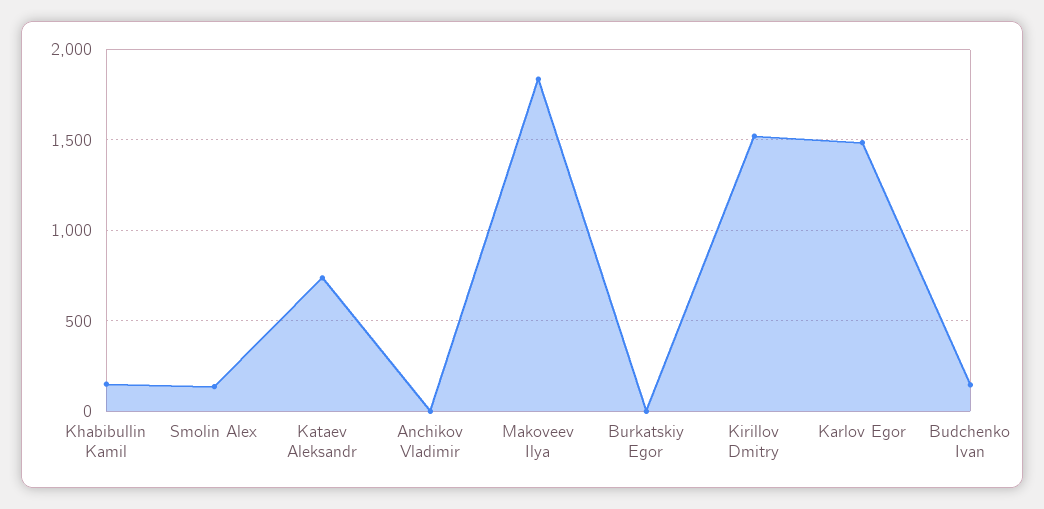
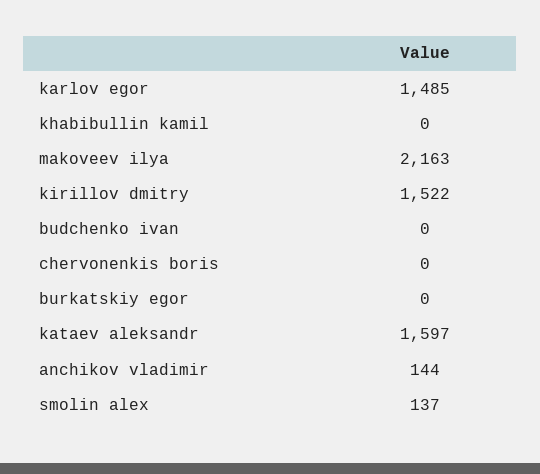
  {
-   "Khabibullin Kamil": 150,
+   "Khabibullin Kamil": 0,
    "Smolin Alex": 137,
-   "Kataev Aleksandr": 750,
+   "Kataev Aleksandr": 1597,
-   "Anchikov Vladimir": 0,
+   "Anchikov Vladimir": 144,
-   "Makoveev Ilya": 1850,
+   "Makoveev Ilya": 2163,
    "Burkatskiy Egor": 0,
    "Kirillov Dmitry": 1522,
    "Karlov Egor": 1485,
-   "Budchenko Ivan": 150
+   "Budchenko Ivan": 0,
+   "chervonenkis boris": 0
  }

